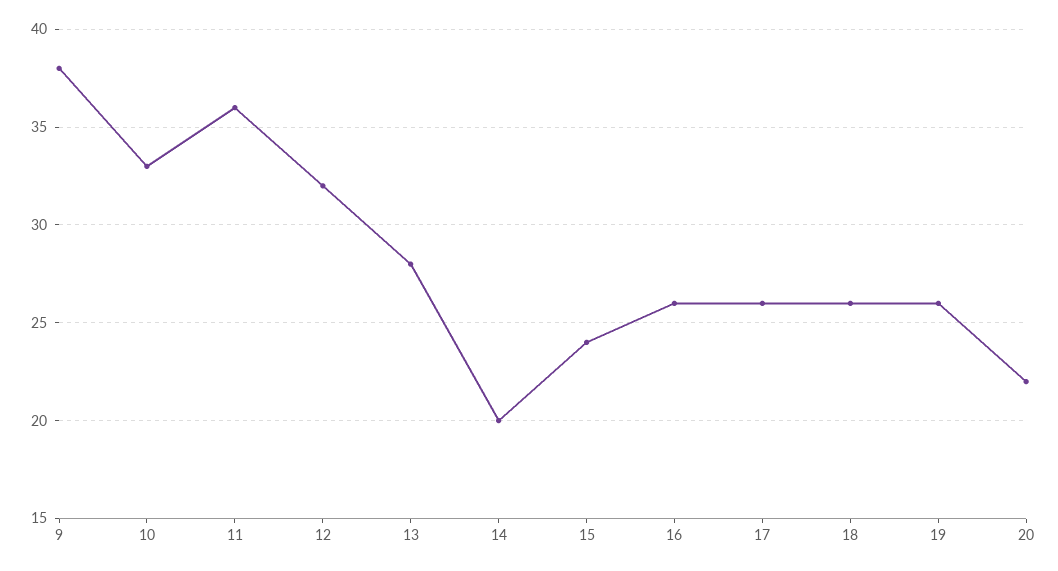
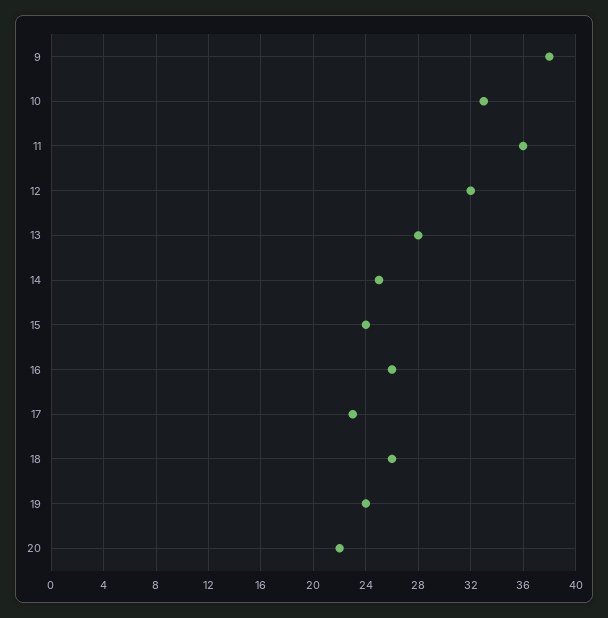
  {
    "9": 38,
    "10": 33,
    "11": 36,
    "12": 32,
    "13": 28,
-   "14": 20,
+   "14": 25,
    "15": 24,
    "16": 26,
-   "17": 26,
+   "17": 23,
    "18": 26,
-   "19": 26,
+   "19": 24,
    "20": 22
  }

